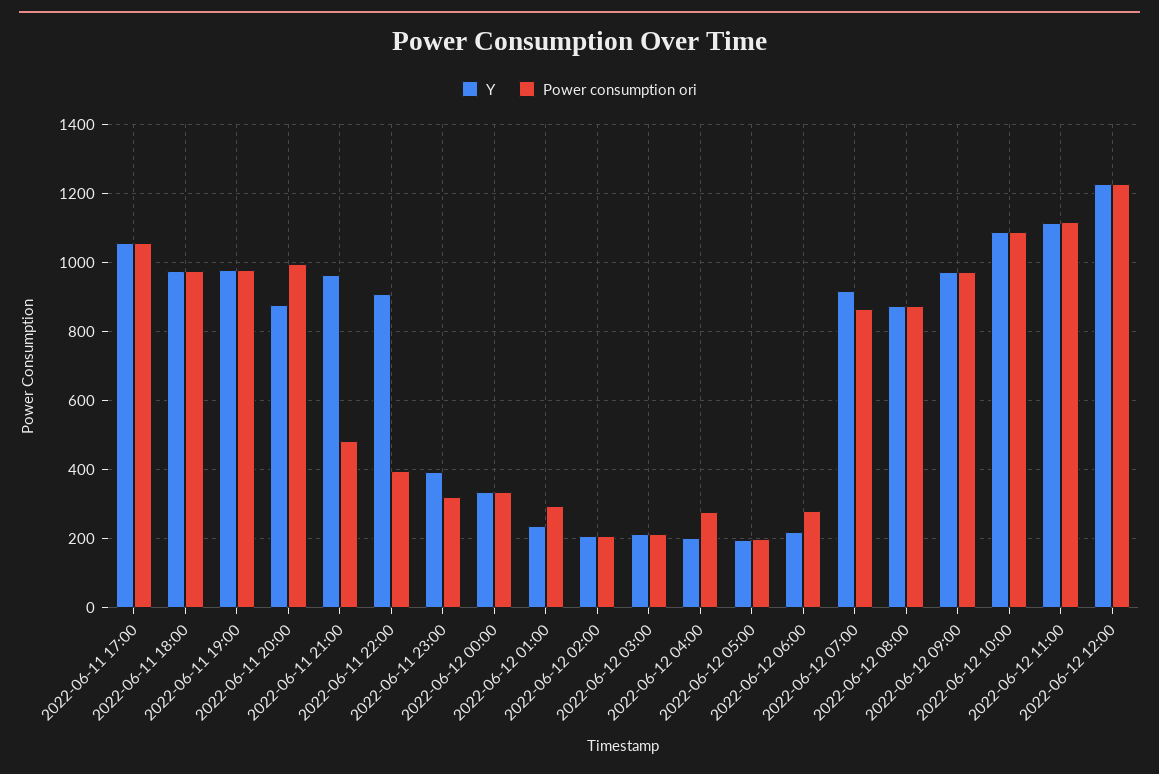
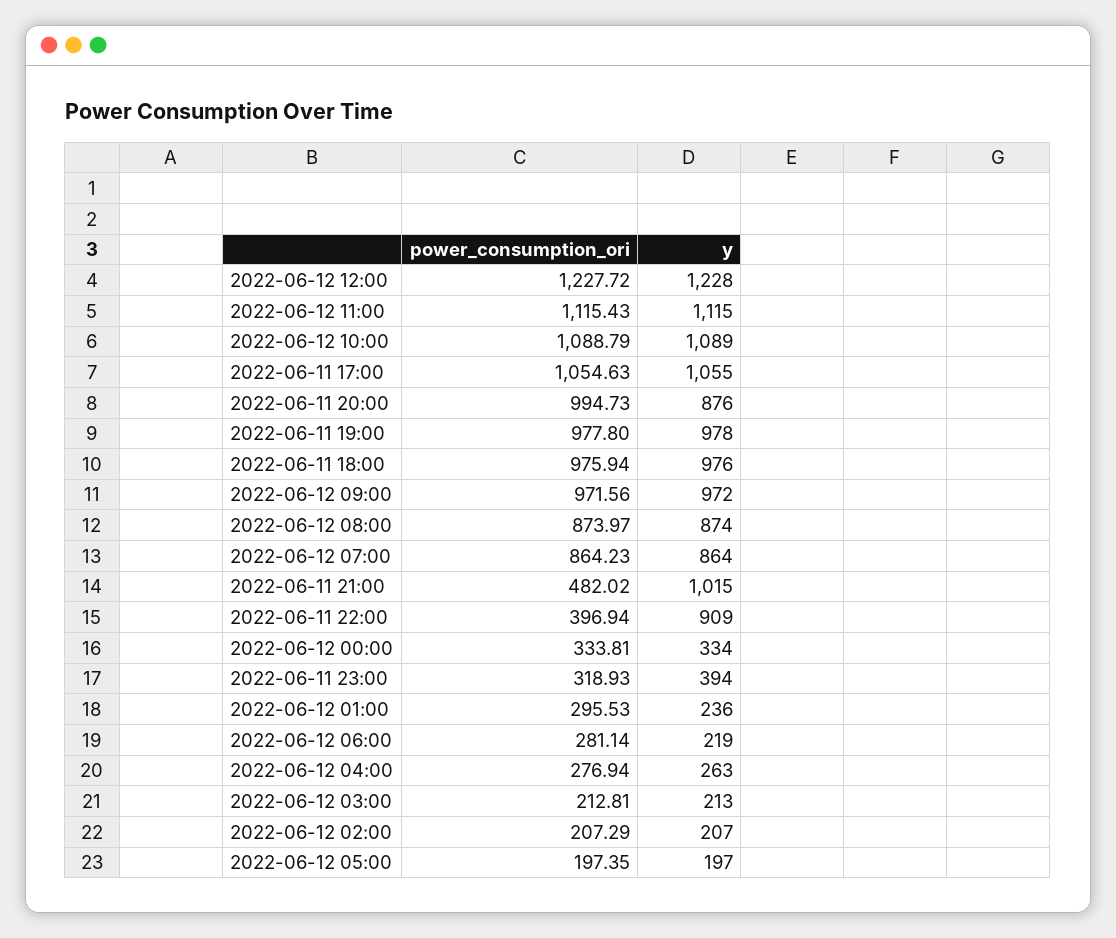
  {
    "Y": {
      "2022-06-11 17:00": 1055,
      "2022-06-11 18:00": 976,
      "2022-06-11 19:00": 978,
      "2022-06-11 20:00": 876,
-     "2022-06-11 21:00": 960,
+     "2022-06-11 21:00": 1015,
      "2022-06-11 22:00": 909,
      "2022-06-11 23:00": 394,
      "2022-06-12 00:00": 334,
      "2022-06-12 01:00": 236,
      "2022-06-12 02:00": 207,
      "2022-06-12 03:00": 213,
-     "2022-06-12 04:00": 200,
+     "2022-06-12 04:00": 263,
      "2022-06-12 05:00": 197,
      "2022-06-12 06:00": 219,
-     "2022-06-12 07:00": 920,
+     "2022-06-12 07:00": 864,
      "2022-06-12 08:00": 874,
      "2022-06-12 09:00": 972,
      "2022-06-12 10:00": 1089,
      "2022-06-12 11:00": 1115,
      "2022-06-12 12:00": 1228
    },
    "Power consumption ori": {
      "2022-06-11 17:00": 1054.63,
      "2022-06-11 18:00": 975.94,
      "2022-06-11 19:00": 977.8,
      "2022-06-11 20:00": 994.73,
      "2022-06-11 21:00": 482.02,
      "2022-06-11 22:00": 396.94,
      "2022-06-11 23:00": 318.93,
      "2022-06-12 00:00": 333.81,
      "2022-06-12 01:00": 295.53,
      "2022-06-12 02:00": 207.29,
      "2022-06-12 03:00": 212.81,
      "2022-06-12 04:00": 276.94,
      "2022-06-12 05:00": 197.35,
      "2022-06-12 06:00": 281.14,
      "2022-06-12 07:00": 864.23,
      "2022-06-12 08:00": 873.97,
      "2022-06-12 09:00": 971.56,
      "2022-06-12 10:00": 1088.79,
      "2022-06-12 11:00": 1115.43,
      "2022-06-12 12:00": 1227.72
    }
  }

